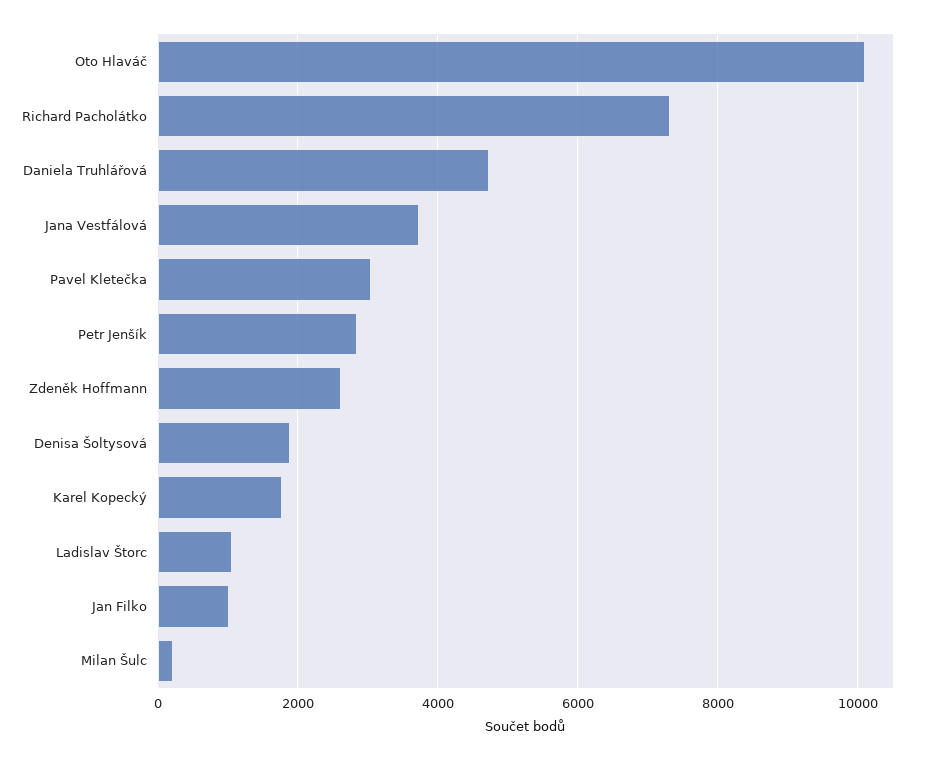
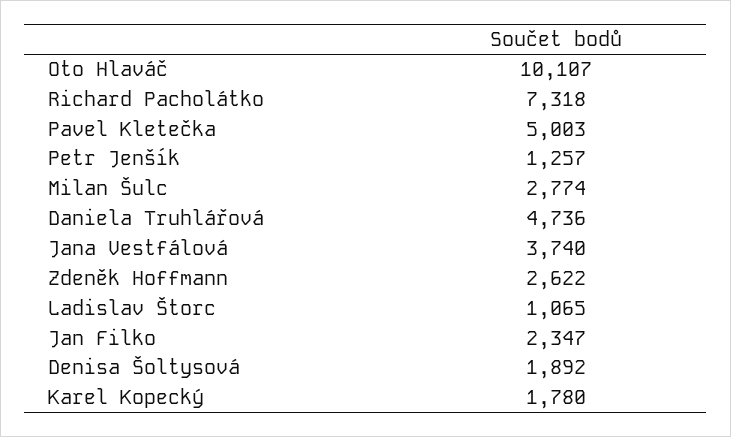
  {
    "Oto Hlaváč": 10107,
    "Richard Pacholátko": 7318,
    "Daniela Truhlářová": 4736,
    "Jana Vestfálová": 3740,
-   "Pavel Kletečka": 3000,
+   "Pavel Kletečka": 5003,
-   "Petr Jenšík": 2800,
+   "Petr Jenšík": 1257,
    "Zdeněk Hoffmann": 2622,
    "Denisa Šoltysová": 1892,
    "Karel Kopecký": 1780,
    "Ladislav Štorc": 1065,
-   "Jan Filko": 1000,
+   "Jan Filko": 2347,
-   "Milan Šulc": 200
+   "Milan Šulc": 2774
  }

